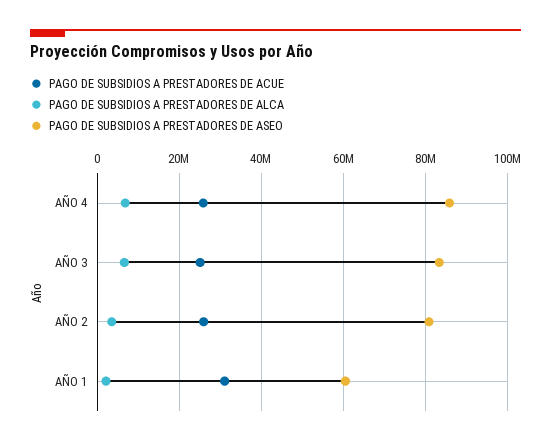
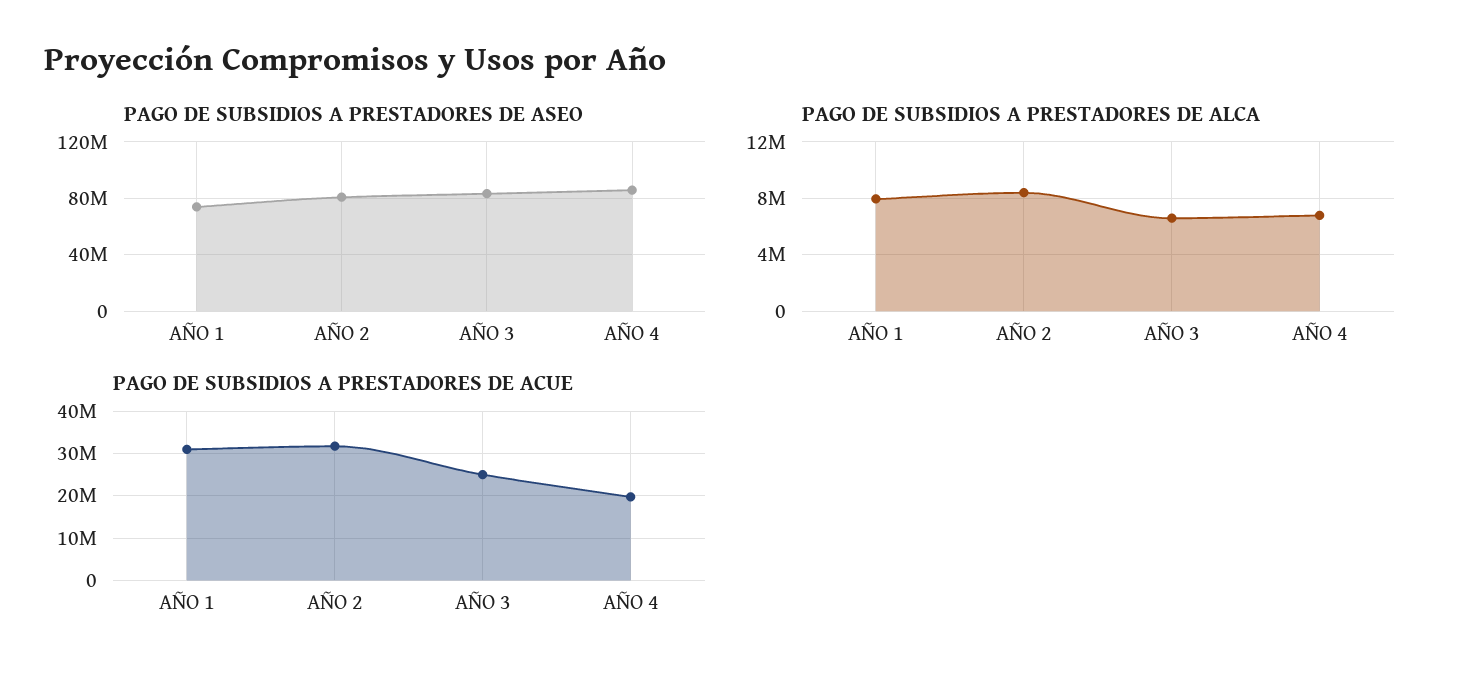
  {
    "PAGO DE SUBSIDIOS A PRESTADORES DE ACUE": {
-     "AÑO 4": 26000000,
+     "AÑO 4": 20000000,
      "AÑO 3": 26000000,
-     "AÑO 2": 26000000,
+     "AÑO 2": 32000000,
      "AÑO 1": 32000000
    },
    "PAGO DE SUBSIDIOS A PRESTADORES DE ALCA": {
      "AÑO 4": 7000000,
      "AÑO 3": 6500000,
-     "AÑO 2": 4000000,
+     "AÑO 2": 8500000,
-     "AÑO 1": 2000000
+     "AÑO 1": 8000000
    },
    "PAGO DE SUBSIDIOS A PRESTADORES DE ASEO": {
      "AÑO 4": 86000000,
      "AÑO 3": 84000000,
      "AÑO 2": 80000000,
-     "AÑO 1": 60000000
+     "AÑO 1": 75000000
    }
  }

